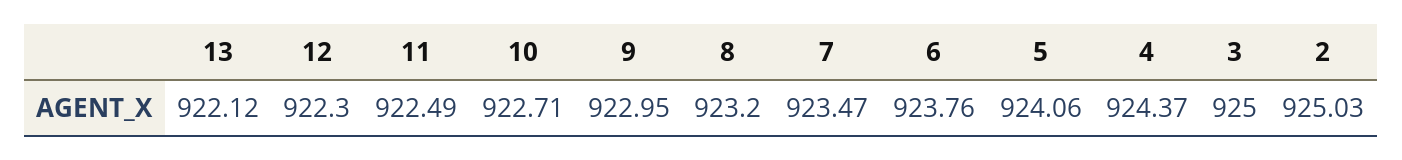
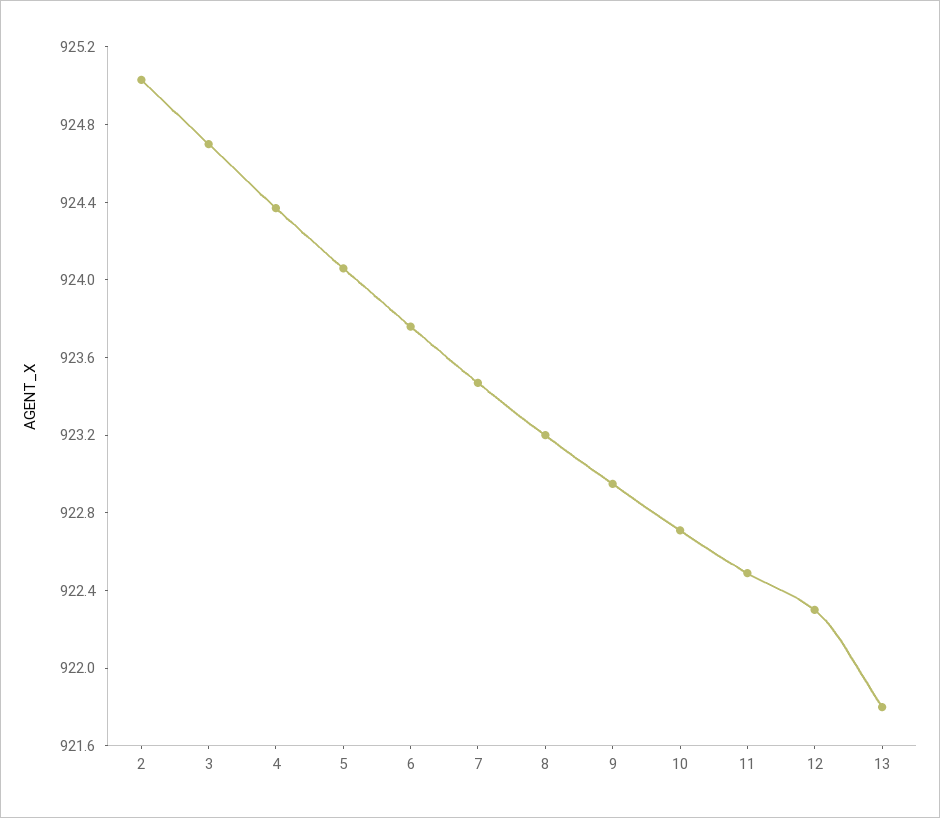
  {
-   "13": 922.12,
+   "13": 921.8,
    "12": 922.3,
    "11": 922.49,
    "10": 922.71,
    "9": 922.95,
    "8": 923.2,
    "7": 923.47,
    "6": 923.76,
    "5": 924.06,
    "4": 924.37,
-   "3": 925,
+   "3": 924.7,
    "2": 925.03
  }

